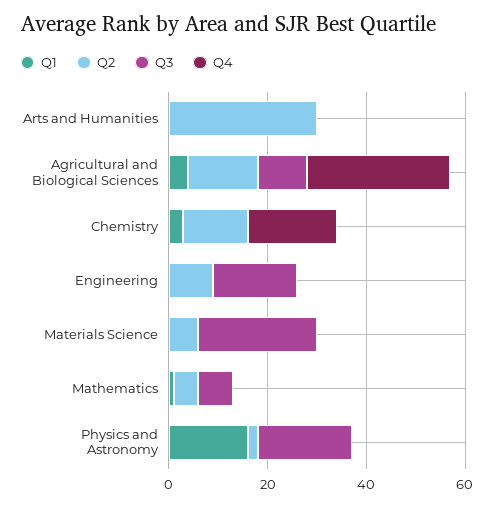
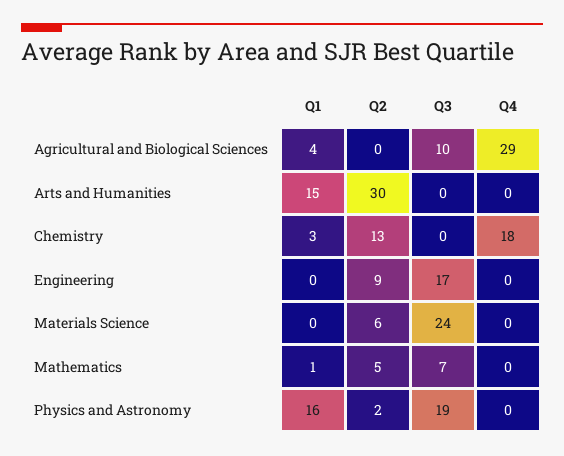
  {
    "Q1": {
-     "Arts and Humanities": 0,
+     "Arts and Humanities": 15,
      "Agricultural and Biological Sciences": 4,
      "Chemistry": 3,
      "Engineering": 0,
      "Materials Science": 0,
      "Mathematics": 1,
      "Physics and Astronomy": 16
    },
    "Q2": {
      "Arts and Humanities": 30,
-     "Agricultural and Biological Sciences": 15,
+     "Agricultural and Biological Sciences": 0,
      "Chemistry": 13,
      "Engineering": 9,
      "Materials Science": 6,
      "Mathematics": 5,
      "Physics and Astronomy": 2
    },
    "Q3": {
      "Arts and Humanities": 0,
      "Agricultural and Biological Sciences": 10,
      "Chemistry": 0,
      "Engineering": 17,
      "Materials Science": 24,
      "Mathematics": 7,
      "Physics and Astronomy": 19
    },
    "Q4": {
      "Arts and Humanities": 0,
      "Agricultural and Biological Sciences": 29,
      "Chemistry": 18,
      "Engineering": 0,
      "Materials Science": 0,
      "Mathematics": 0,
      "Physics and Astronomy": 0
    }
  }

